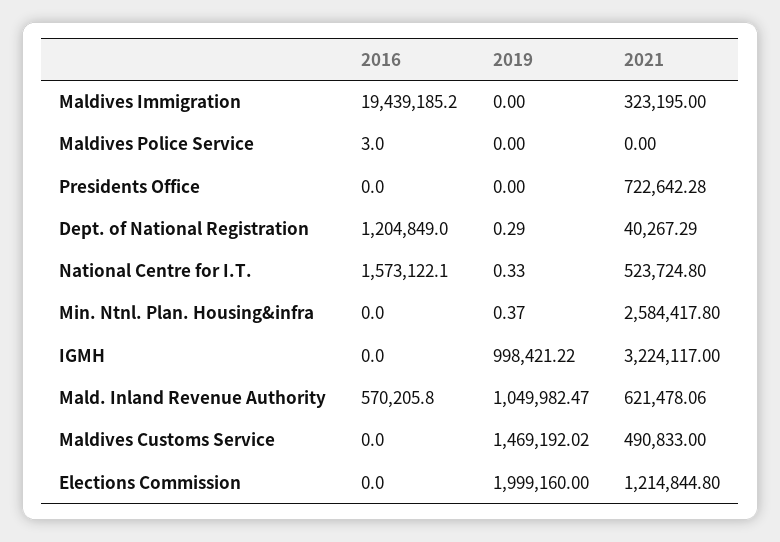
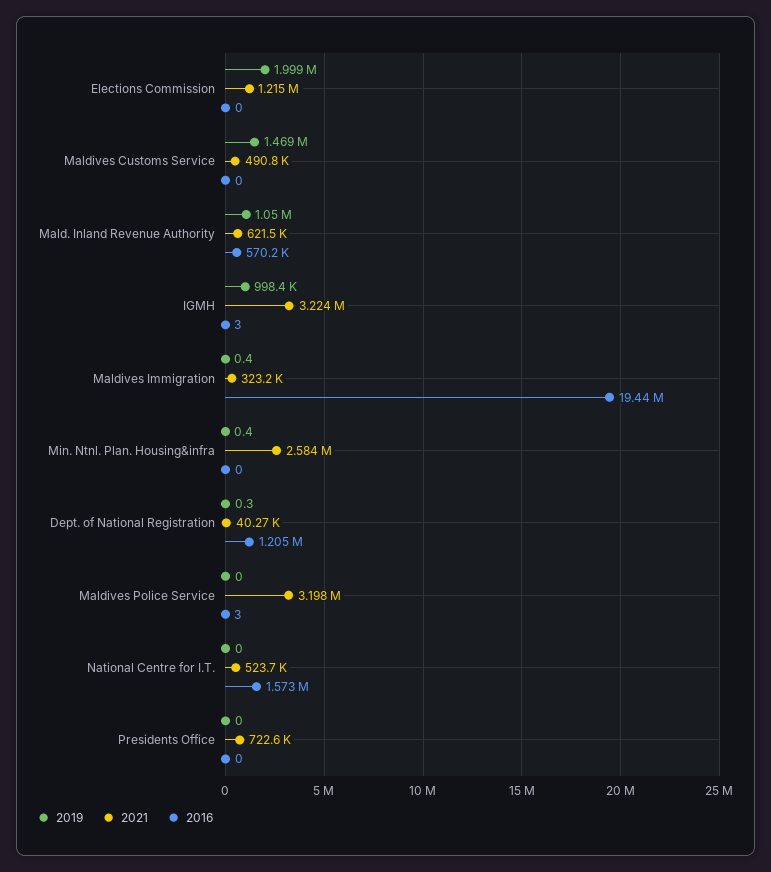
  {
    "2016": {
      "Maldives Immigration": 19439185.2,
      "Maldives Police Service": 3,
      "Presidents Office": 0,
      "Dept. of National Registration": 1204849,
      "National Centre for I.T.": 1573122.1,
      "Min. Ntnl. Plan. Housing&infra": 0,
-     "IGMH": 0,
+     "IGMH": 3,
      "Mald. Inland Revenue Authority": 570205.8,
      "Maldives Customs Service": 0,
      "Elections Commission": 0
    },
    "2019": {
-     "Maldives Immigration": 0,
+     "Maldives Immigration": 0.4,
      "Maldives Police Service": 0,
      "Presidents Office": 0,
      "Dept. of National Registration": 0.29,
-     "National Centre for I.T.": 0.33,
+     "National Centre for I.T.": 0,
      "Min. Ntnl. Plan. Housing&infra": 0.37,
      "IGMH": 998421.22,
      "Mald. Inland Revenue Authority": 1049982.47,
      "Maldives Customs Service": 1469192.02,
      "Elections Commission": 1999160
    },
    "2021": {
      "Maldives Immigration": 323195,
-     "Maldives Police Service": 0,
+     "Maldives Police Service": 3198000,
      "Presidents Office": 722642.28,
      "Dept. of National Registration": 40267.29,
      "National Centre for I.T.": 523724.8,
      "Min. Ntnl. Plan. Housing&infra": 2584417.8,
      "IGMH": 3224117,
      "Mald. Inland Revenue Authority": 621478.06,
      "Maldives Customs Service": 490833,
      "Elections Commission": 1214844.8
    }
  }

